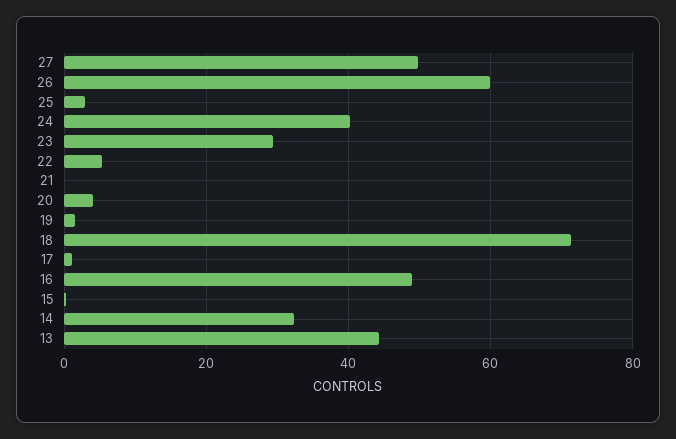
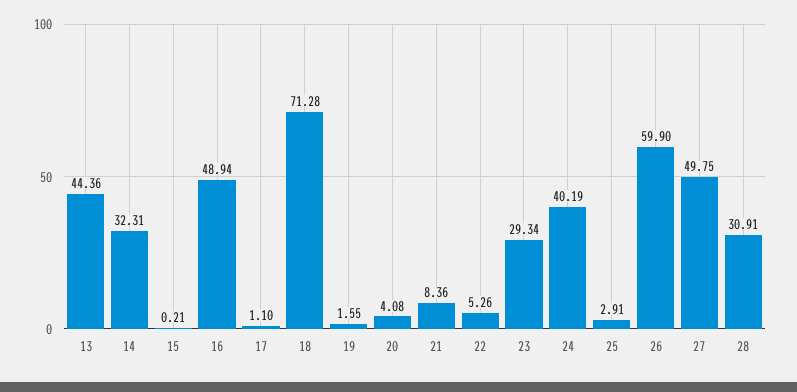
  {
    "27": 49.75,
    "26": 59.9,
    "25": 2.91,
    "24": 40.19,
    "23": 29.34,
    "22": 5.26,
-   "21": 0,
+   "21": 8.36,
    "20": 4.08,
    "19": 1.55,
    "18": 71.28,
    "17": 1.1,
    "16": 48.94,
    "15": 0.21,
    "14": 32.31,
-   "13": 44.36
+   "13": 44.36,
+   "28": 30.91
  }

